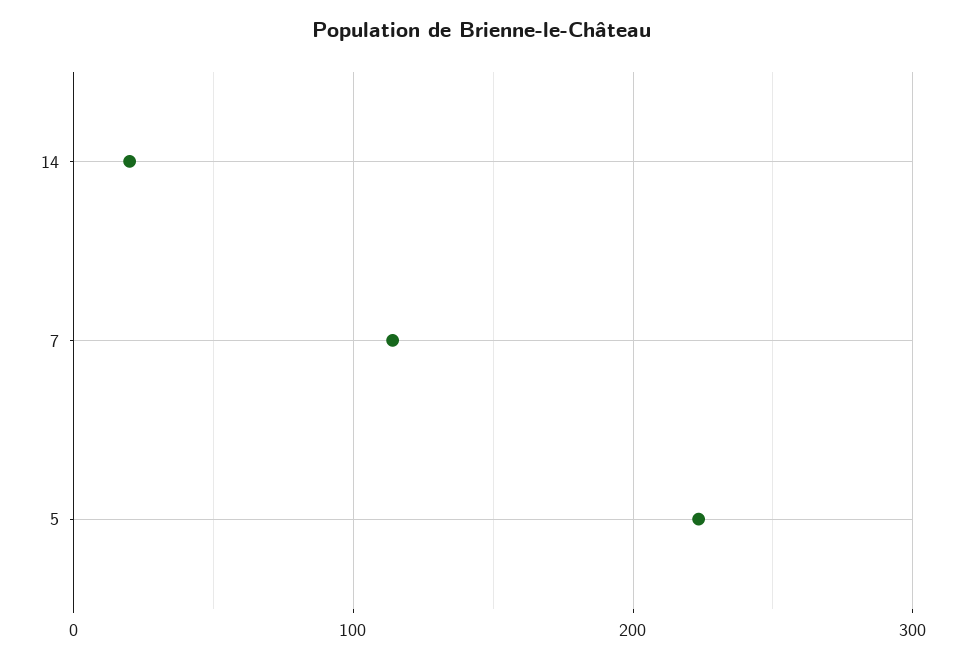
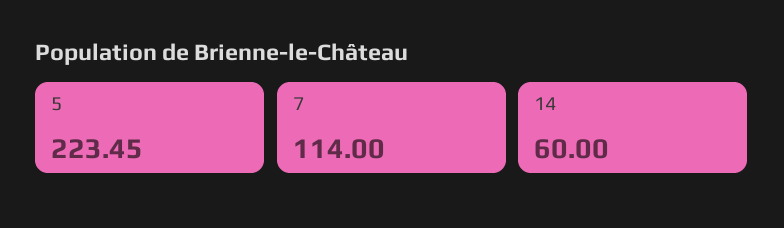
  {
-   "14": 20,
+   "14": 60,
    "7": 114,
    "5": 223.45
  }

